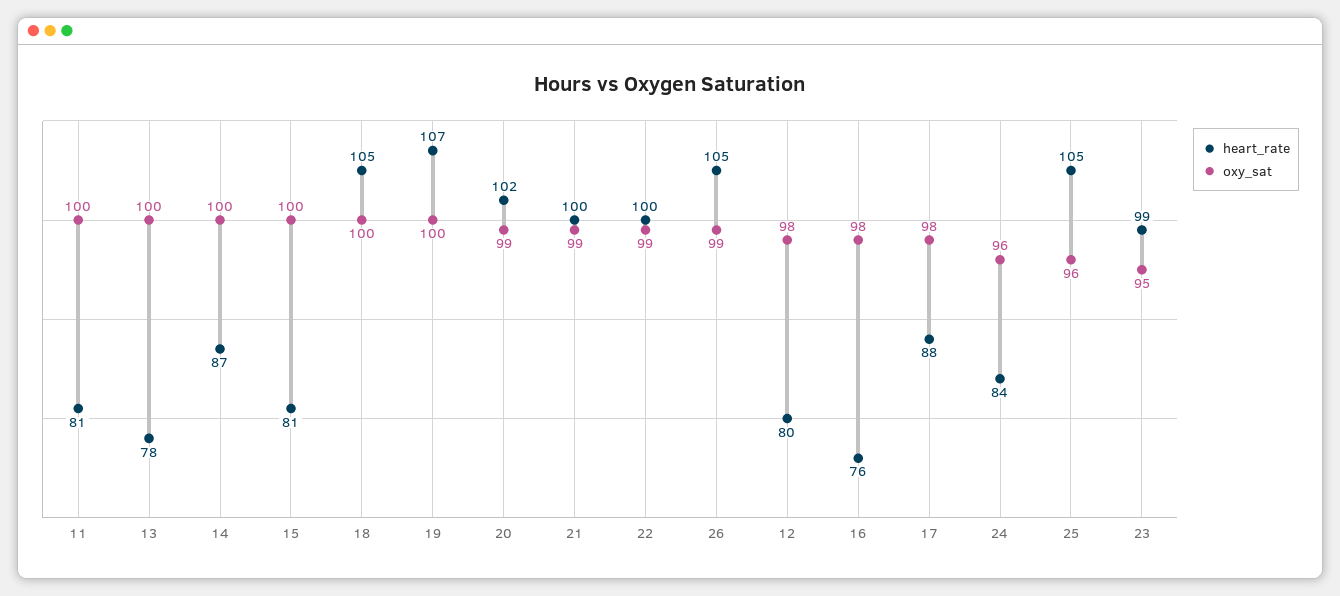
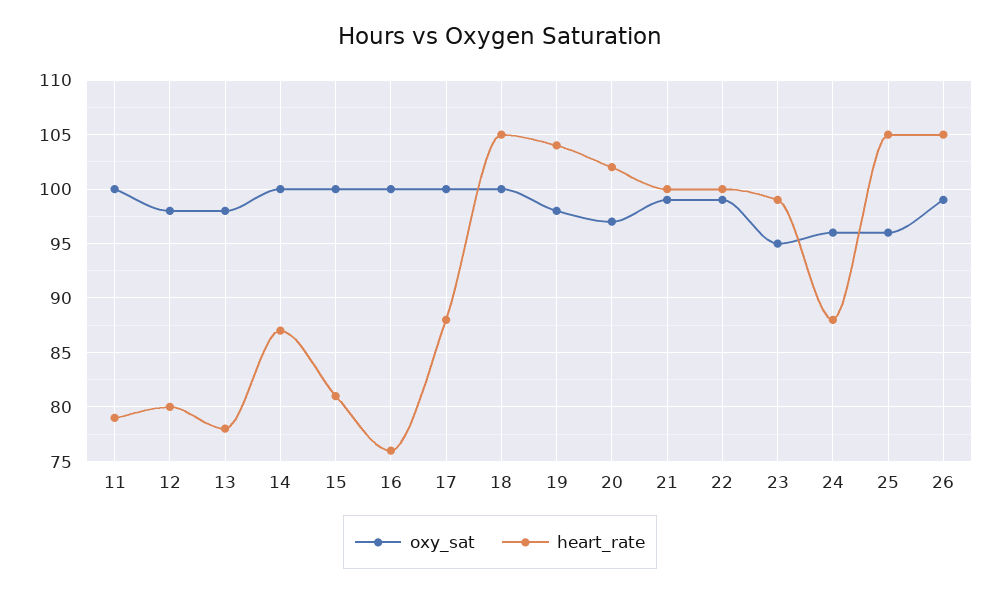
  {
    "heart_rate": {
-     "11": 81,
+     "11": 79,
      "13": 78,
      "14": 87,
      "15": 81,
      "18": 105,
-     "19": 107,
+     "19": 104,
      "20": 102,
      "21": 100,
      "22": 100,
      "26": 105,
      "12": 80,
      "16": 76,
      "17": 88,
-     "24": 84,
+     "24": 88,
      "25": 105,
      "23": 99
    },
    "oxy_sat": {
      "11": 100,
-     "13": 100,
+     "13": 98,
      "14": 100,
      "15": 100,
      "18": 100,
-     "19": 100,
+     "19": 98,
-     "20": 99,
+     "20": 97,
      "21": 99,
      "22": 99,
      "26": 99,
      "12": 98,
-     "16": 98,
+     "16": 100,
-     "17": 98,
+     "17": 100,
      "24": 96,
      "25": 96,
      "23": 95
    }
  }

